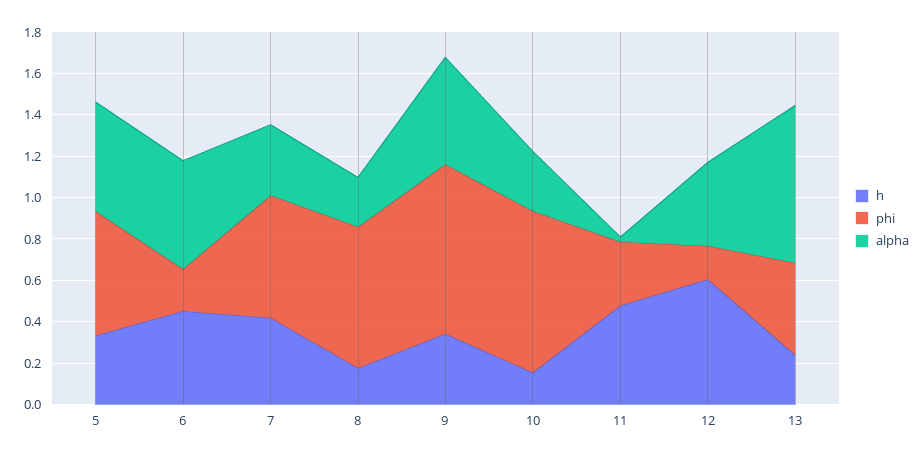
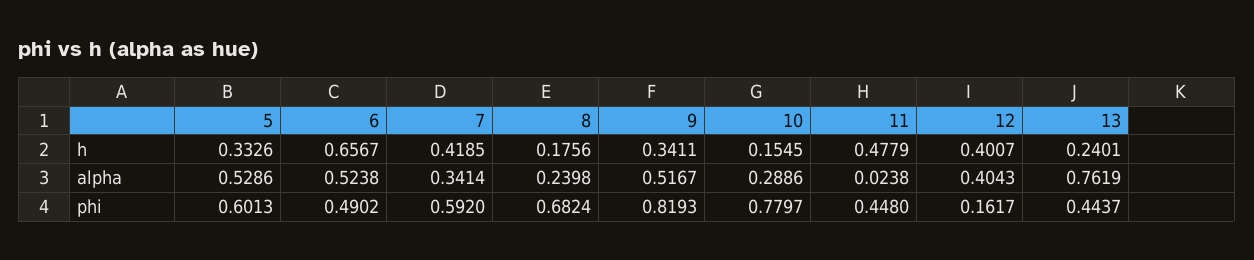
  {
    "h": {
      "5": 0.3326,
-     "6": 0.45,
+     "6": 0.6567,
      "7": 0.4185,
      "8": 0.1756,
      "9": 0.3411,
      "10": 0.1545,
      "11": 0.4779,
-     "12": 0.6,
+     "12": 0.4007,
      "13": 0.2401
    },
    "phi": {
      "5": 0.6013,
-     "6": 0.2,
+     "6": 0.4902,
      "7": 0.592,
      "8": 0.6824,
      "9": 0.8193,
      "10": 0.7797,
-     "11": 0.3,
+     "11": 0.448,
      "12": 0.1617,
      "13": 0.4437
    },
    "alpha": {
      "5": 0.5286,
      "6": 0.5238,
      "7": 0.3414,
      "8": 0.2398,
      "9": 0.5167,
      "10": 0.2886,
      "11": 0.0238,
      "12": 0.4043,
      "13": 0.7619
    }
  }

